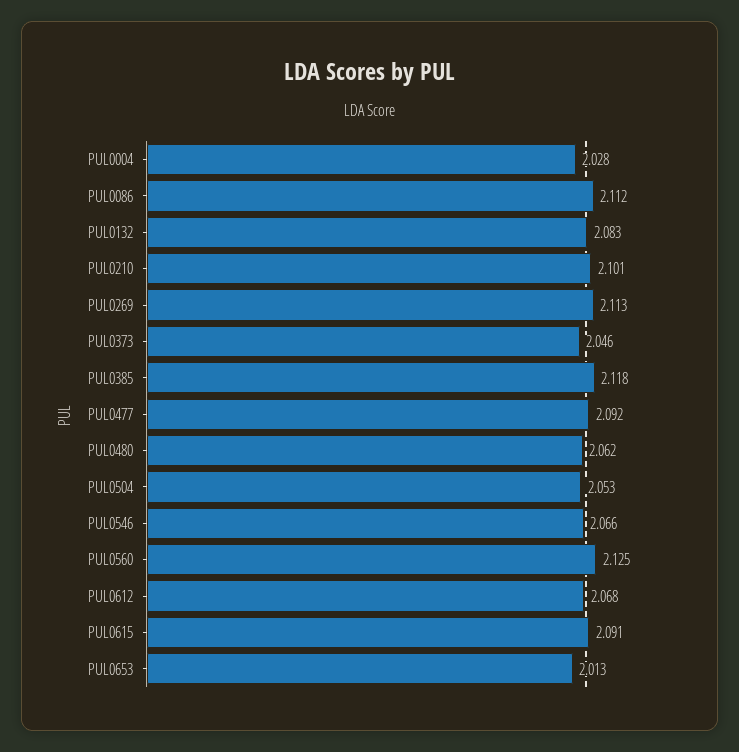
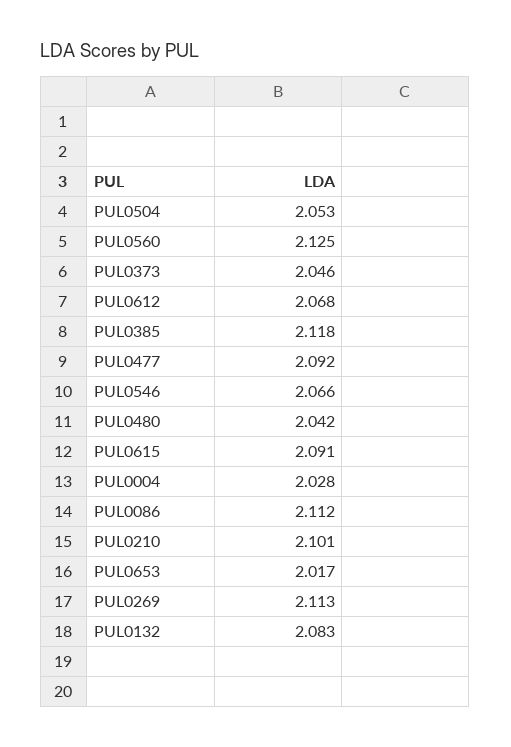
  {
    "PUL0004": 2.028,
    "PUL0086": 2.112,
    "PUL0132": 2.083,
    "PUL0210": 2.101,
    "PUL0269": 2.113,
    "PUL0373": 2.046,
    "PUL0385": 2.118,
    "PUL0477": 2.092,
-   "PUL0480": 2.062,
+   "PUL0480": 2.042,
    "PUL0504": 2.053,
    "PUL0546": 2.066,
    "PUL0560": 2.125,
    "PUL0612": 2.068,
    "PUL0615": 2.091,
-   "PUL0653": 2.013
+   "PUL0653": 2.017
  }

